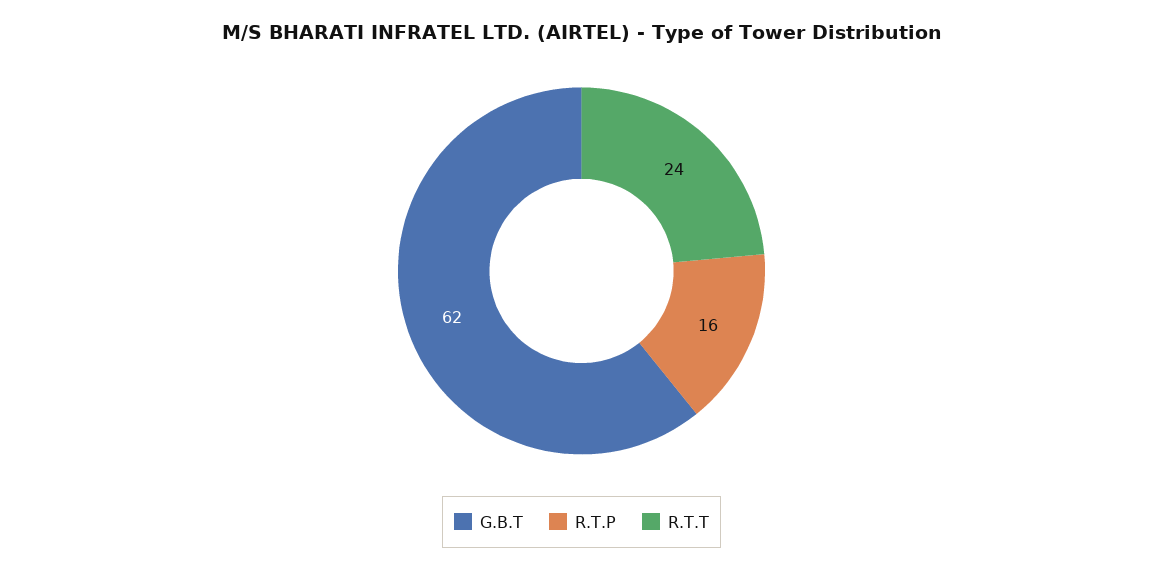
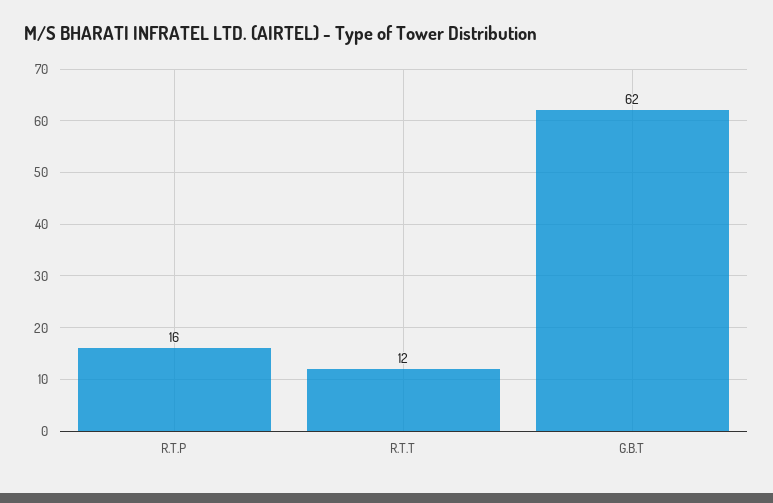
  {
    "G.B.T": 62,
    "R.T.P": 16,
-   "R.T.T": 24
+   "R.T.T": 12
  }

